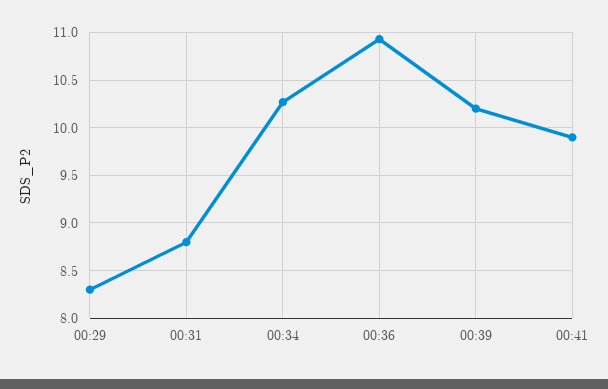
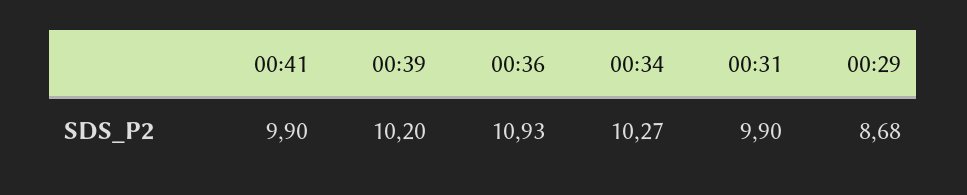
  {
-   "00:29": 8.3,
+   "00:29": 8.68,
-   "00:31": 8.8,
+   "00:31": 9.9,
    "00:34": 10.27,
    "00:36": 10.93,
    "00:39": 10.2,
    "00:41": 9.9
  }

